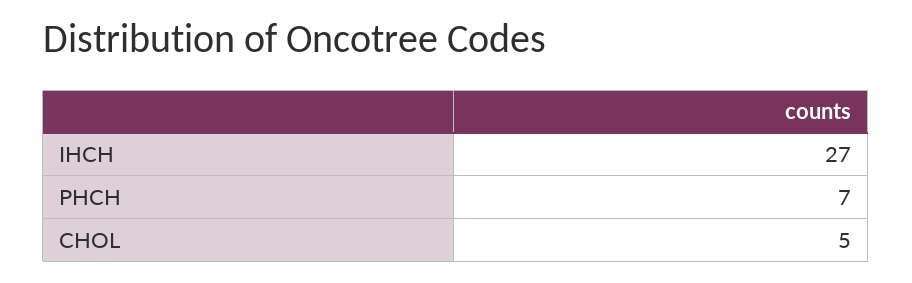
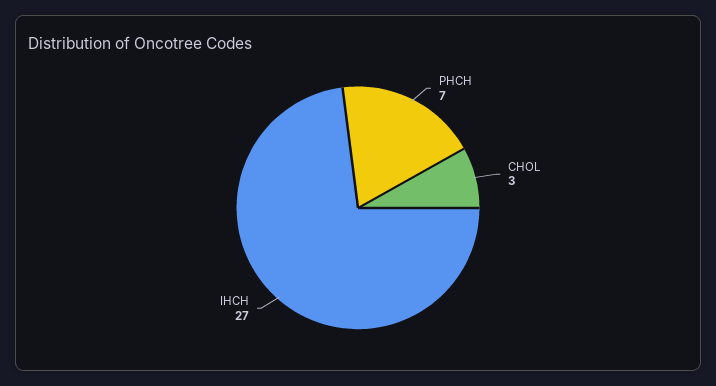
  {
    "IHCH": 27,
    "PHCH": 7,
-   "CHOL": 5
+   "CHOL": 3
  }

